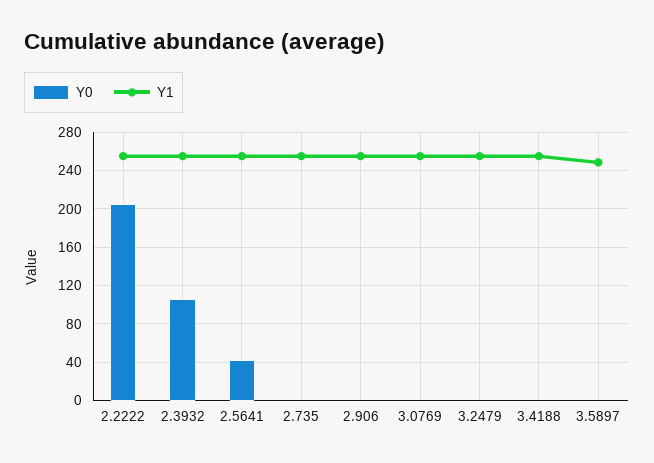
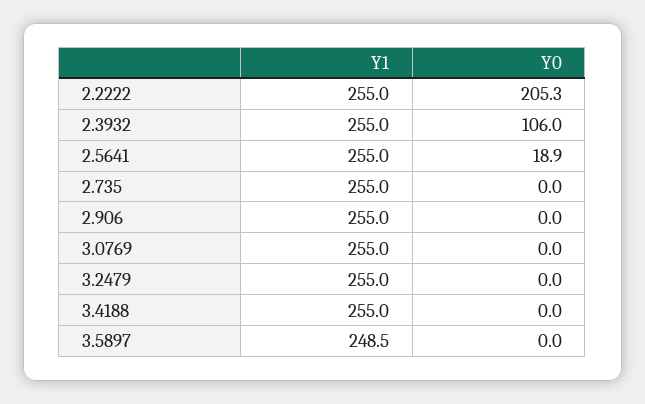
  {
    "Y0": {
      "2.2222": 205.3,
      "2.3932": 106,
-     "2.5641": 40,
+     "2.5641": 18.9,
      "2.735": 0,
      "2.906": 0,
      "3.0769": 0,
      "3.2479": 0,
      "3.4188": 0,
      "3.5897": 0
    },
    "Y1": {
      "2.2222": 255,
      "2.3932": 255,
      "2.5641": 255,
      "2.735": 255,
      "2.906": 255,
      "3.0769": 255,
      "3.2479": 255,
      "3.4188": 255,
      "3.5897": 248.5
    }
  }

